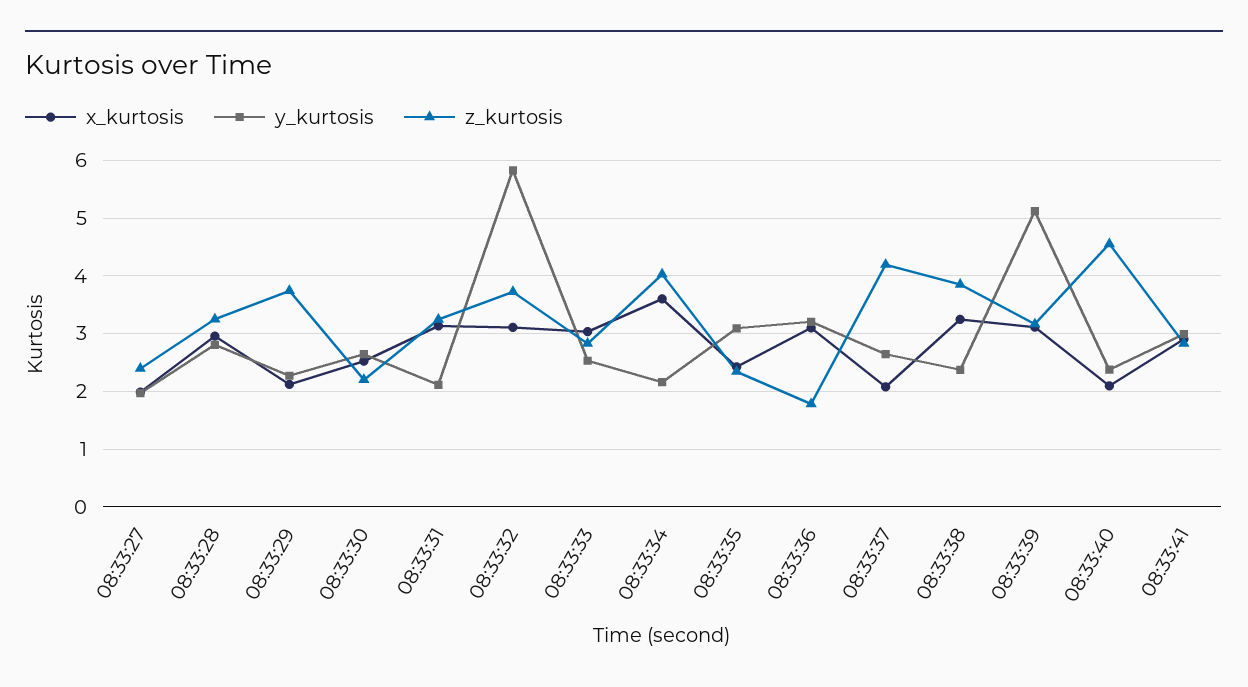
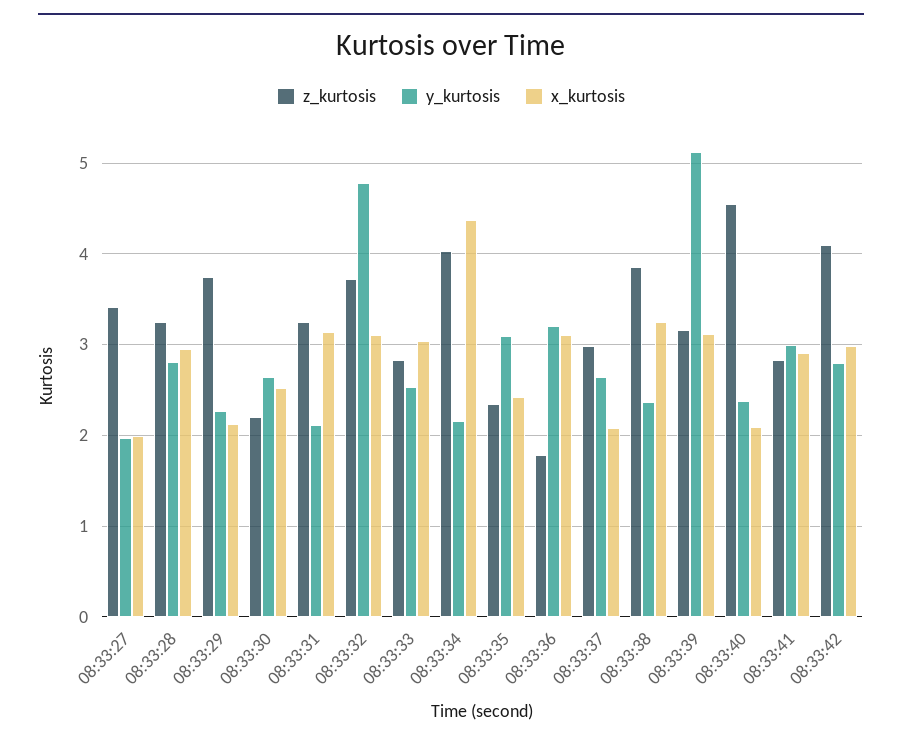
  {
    "x_kurtosis": {
      "08:33:27": 2,
      "08:33:28": 3,
      "08:33:29": 2.1,
      "08:33:30": 2.5,
      "08:33:31": 3.1,
      "08:33:32": 3.1,
      "08:33:33": 3,
-     "08:33:34": 3.6,
+     "08:33:34": 4.4,
      "08:33:35": 2.4,
      "08:33:36": 3.1,
      "08:33:37": 2.1,
      "08:33:38": 3.2,
      "08:33:39": 3.1,
      "08:33:40": 2.1,
-     "08:33:41": 2.9
+     "08:33:41": 2.9,
+     "08:33:42": 3
    },
    "y_kurtosis": {
      "08:33:27": 2,
      "08:33:28": 2.8,
      "08:33:29": 2.3,
      "08:33:30": 2.6,
      "08:33:31": 2.1,
-     "08:33:32": 5.8,
+     "08:33:32": 4.8,
      "08:33:33": 2.5,
      "08:33:34": 2.2,
      "08:33:35": 3.1,
      "08:33:36": 3.2,
      "08:33:37": 2.6,
      "08:33:38": 2.4,
      "08:33:39": 5.1,
      "08:33:40": 2.4,
-     "08:33:41": 3
+     "08:33:41": 3,
+     "08:33:42": 2.8
    },
    "z_kurtosis": {
-     "08:33:27": 2.4,
+     "08:33:27": 3.4,
      "08:33:28": 3.2,
      "08:33:29": 3.7,
      "08:33:30": 2.2,
      "08:33:31": 3.2,
      "08:33:32": 3.7,
      "08:33:33": 2.8,
      "08:33:34": 4,
      "08:33:35": 2.3,
      "08:33:36": 1.8,
-     "08:33:37": 4.2,
+     "08:33:37": 3,
      "08:33:38": 3.9,
      "08:33:39": 3.2,
      "08:33:40": 4.6,
-     "08:33:41": 2.8
+     "08:33:41": 2.8,
+     "08:33:42": 4.1
    }
  }

